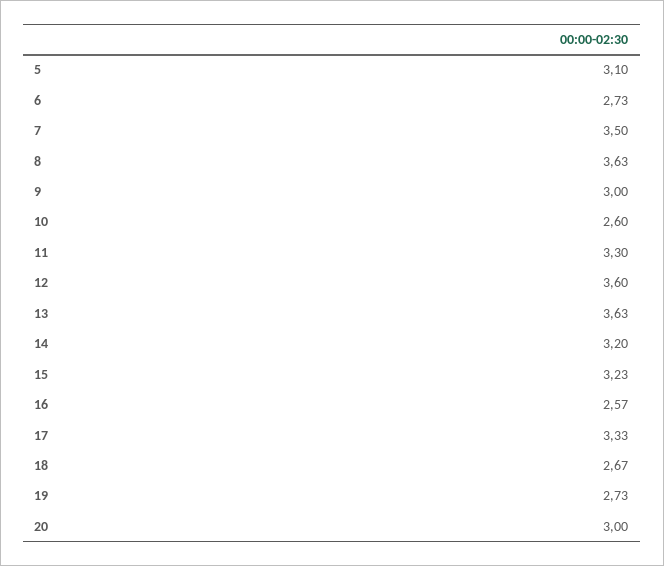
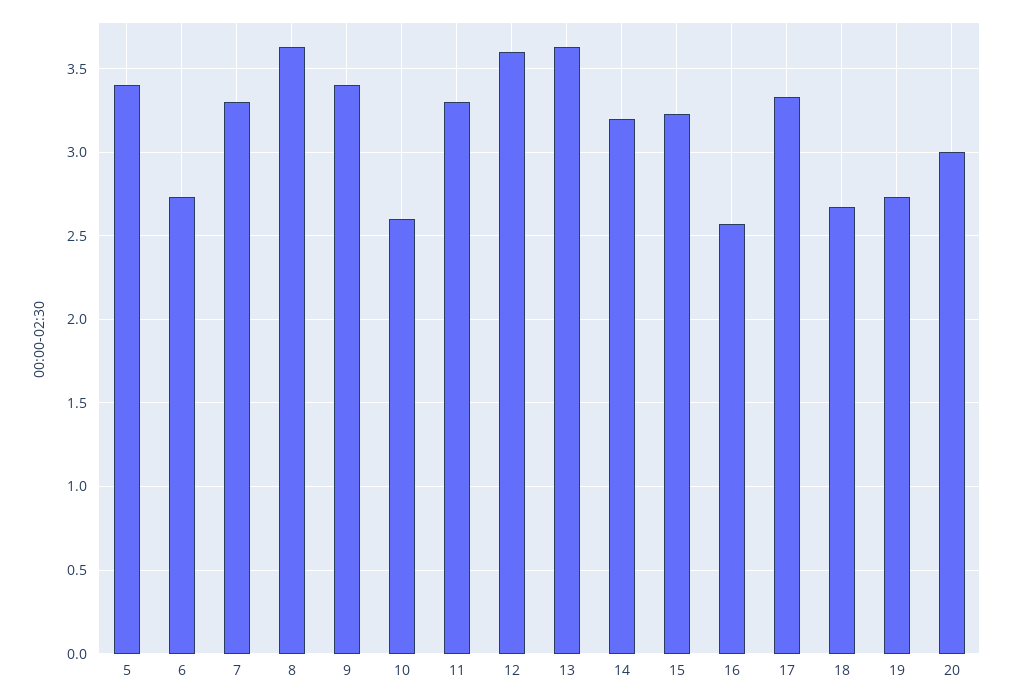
  {
-   "5": 3.1,
+   "5": 3.4,
    "6": 2.73,
-   "7": 3.5,
+   "7": 3.3,
    "8": 3.63,
-   "9": 3,
+   "9": 3.4,
    "10": 2.6,
    "11": 3.3,
    "12": 3.6,
    "13": 3.63,
    "14": 3.2,
    "15": 3.23,
    "16": 2.57,
    "17": 3.33,
    "18": 2.67,
    "19": 2.73,
    "20": 3
  }

